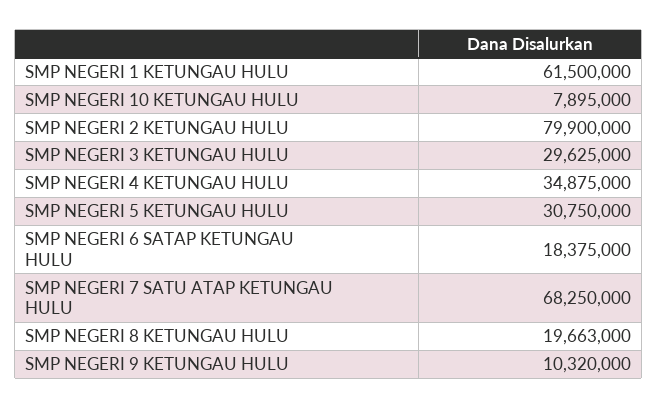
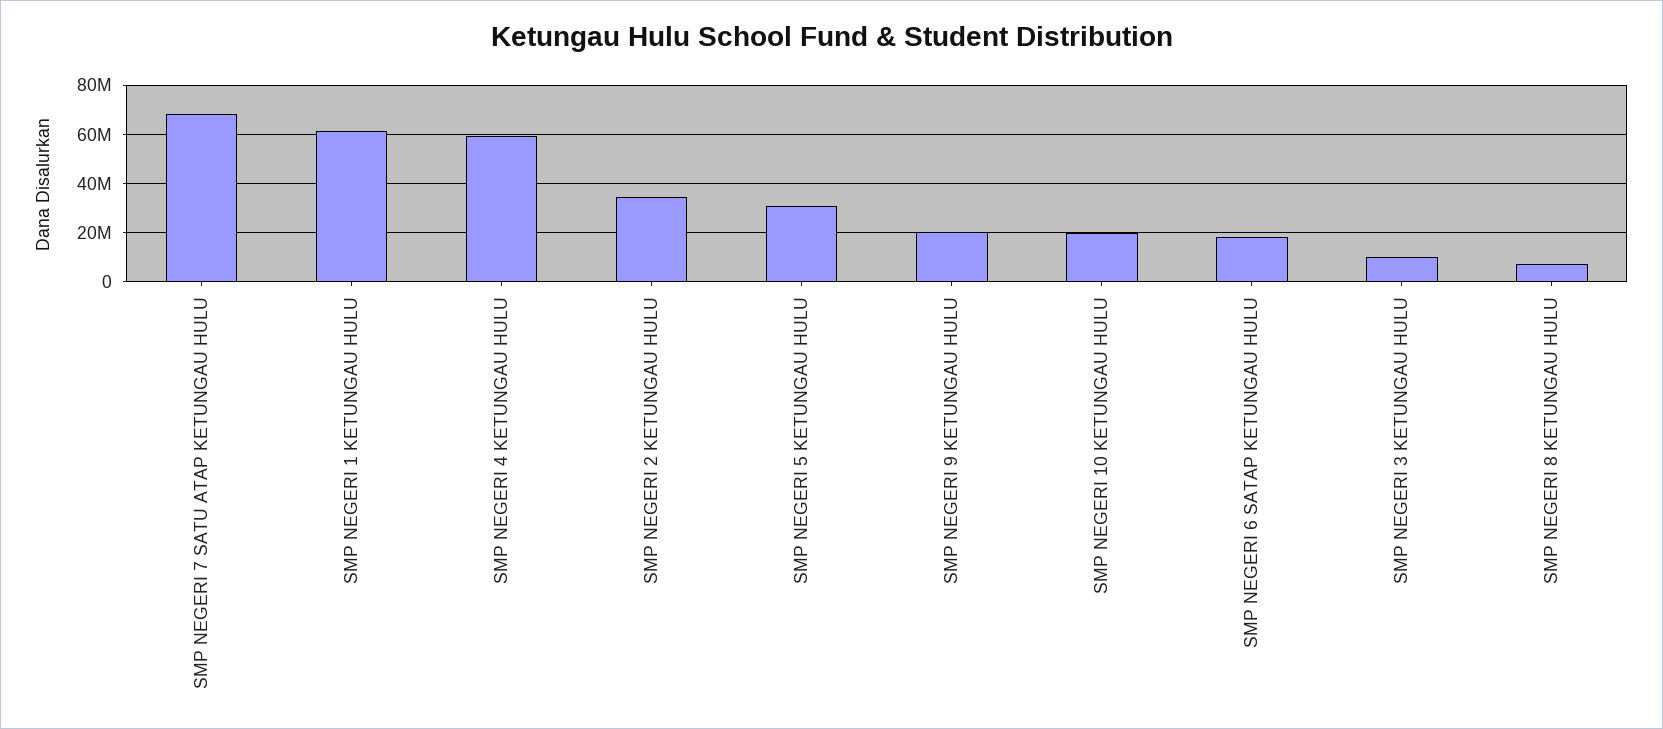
  {
    "SMP NEGERI 1 KETUNGAU HULU": 61500000,
-   "SMP NEGERI 10 KETUNGAU HULU": 7895000,
+   "SMP NEGERI 10 KETUNGAU HULU": 20000000,
-   "SMP NEGERI 2 KETUNGAU HULU": 79900000,
+   "SMP NEGERI 2 KETUNGAU HULU": 35000000,
-   "SMP NEGERI 3 KETUNGAU HULU": 29625000,
+   "SMP NEGERI 3 KETUNGAU HULU": 10000000,
-   "SMP NEGERI 4 KETUNGAU HULU": 34875000,
+   "SMP NEGERI 4 KETUNGAU HULU": 60000000,
    "SMP NEGERI 5 KETUNGAU HULU": 30750000,
    "SMP NEGERI 6 SATAP KETUNGAU HULU": 18375000,
    "SMP NEGERI 7 SATU ATAP KETUNGAU HULU": 68250000,
-   "SMP NEGERI 8 KETUNGAU HULU": 19663000,
+   "SMP NEGERI 8 KETUNGAU HULU": 7500000,
-   "SMP NEGERI 9 KETUNGAU HULU": 10320000
+   "SMP NEGERI 9 KETUNGAU HULU": 20000000
  }

